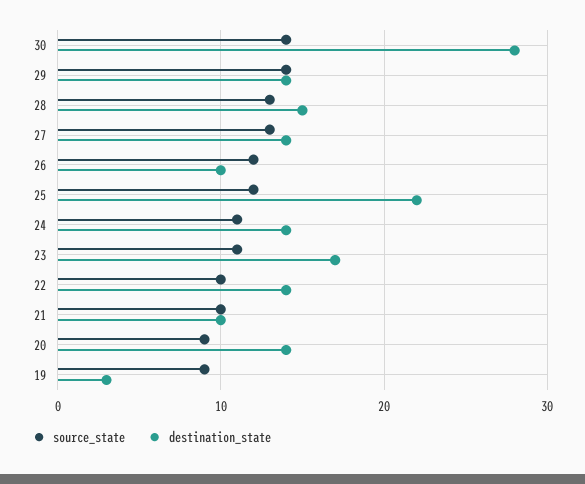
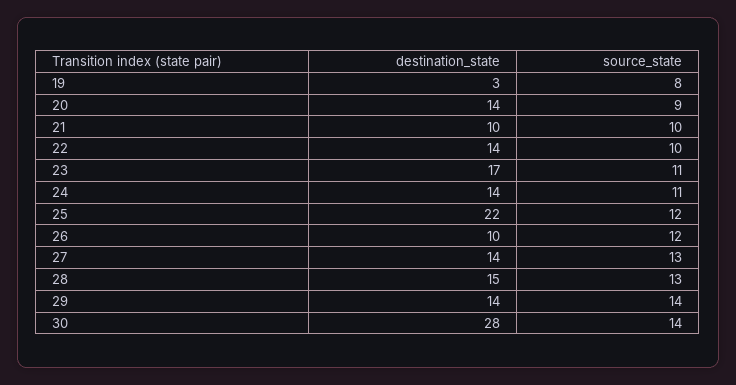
  {
    "source_state": {
      "30": 14,
      "29": 14,
      "28": 13,
      "27": 13,
      "26": 12,
      "25": 12,
      "24": 11,
      "23": 11,
      "22": 10,
      "21": 10,
      "20": 9,
-     "19": 9
+     "19": 8
    },
    "destination_state": {
      "30": 28,
      "29": 14,
      "28": 15,
      "27": 14,
      "26": 10,
      "25": 22,
      "24": 14,
      "23": 17,
      "22": 14,
      "21": 10,
      "20": 14,
      "19": 3
    }
  }

